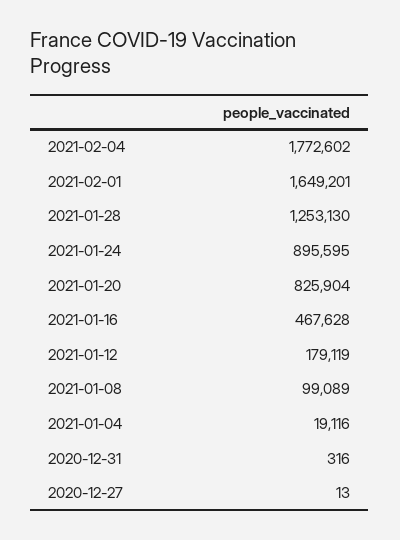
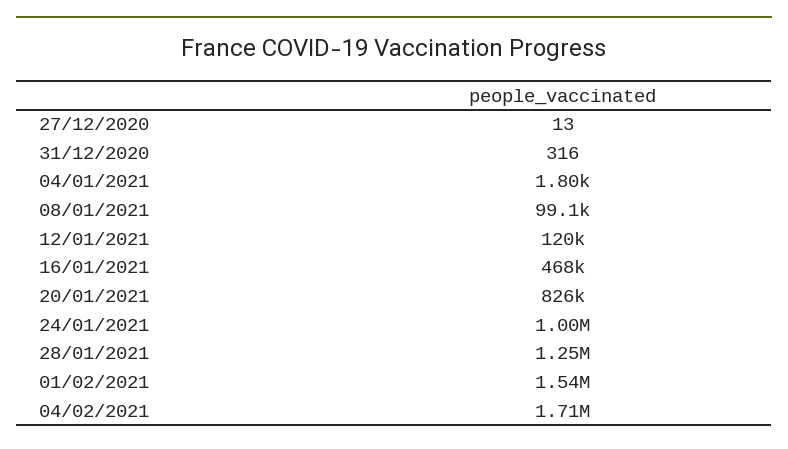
  {
-   "2021-02-04": 1772602,
+   "2021-02-04": 1710000,
-   "2021-02-01": 1649201,
+   "2021-02-01": 1540000,
    "2021-01-28": 1253130,
-   "2021-01-24": 895595,
+   "2021-01-24": 1000000,
    "2021-01-20": 825904,
    "2021-01-16": 467628,
-   "2021-01-12": 179119,
+   "2021-01-12": 120000,
    "2021-01-08": 99089,
-   "2021-01-04": 19116,
+   "2021-01-04": 1800,
    "2020-12-31": 316,
    "2020-12-27": 13
  }

